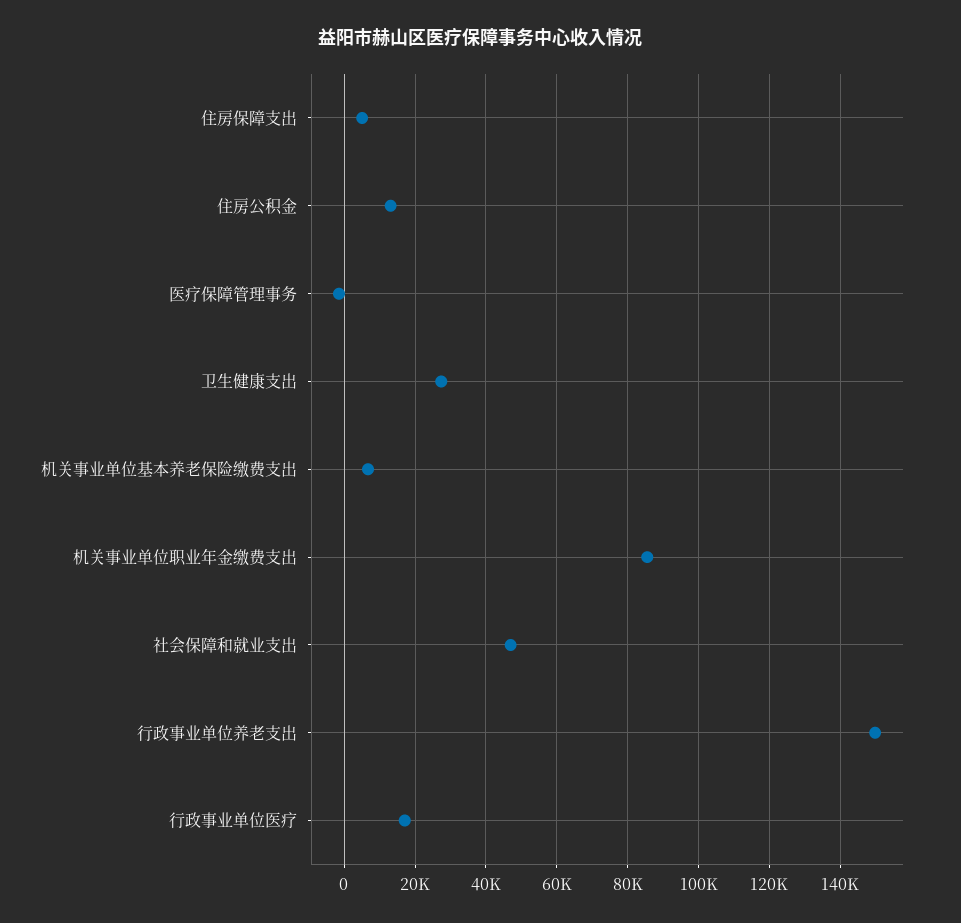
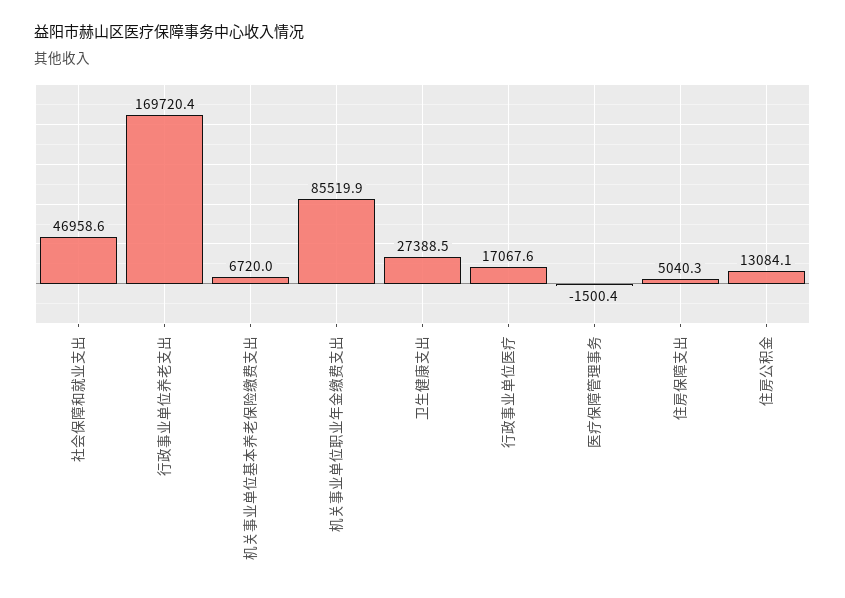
  {
    "住房保障支出": 5040.3,
    "住房公积金": 13084.1,
    "医疗保障管理事务": -1500.4,
    "卫生健康支出": 27388.5,
    "机关事业单位基本养老保险缴费支出": 6720,
    "机关事业单位职业年金缴费支出": 85519.9,
    "社会保障和就业支出": 46958.6,
-   "行政事业单位养老支出": 150000,
+   "行政事业单位养老支出": 169720.4,
    "行政事业单位医疗": 17067.6
  }

